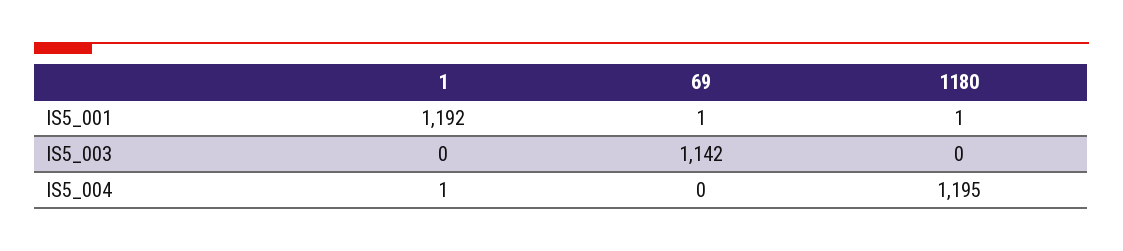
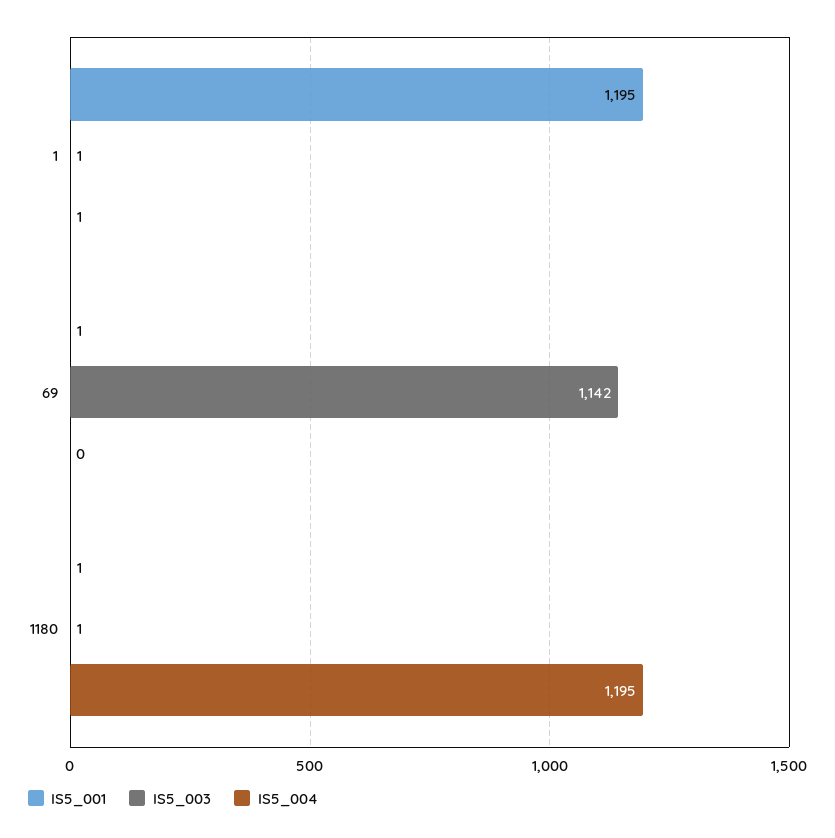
  {
    "IS5_001": {
-     "1": 1192,
+     "1": 1195,
      "69": 1,
      "1180": 1
    },
    "IS5_003": {
-     "1": 0,
+     "1": 1,
      "69": 1142,
-     "1180": 0
+     "1180": 1
    },
    "IS5_004": {
      "1": 1,
      "69": 0,
      "1180": 1195
    }
  }

